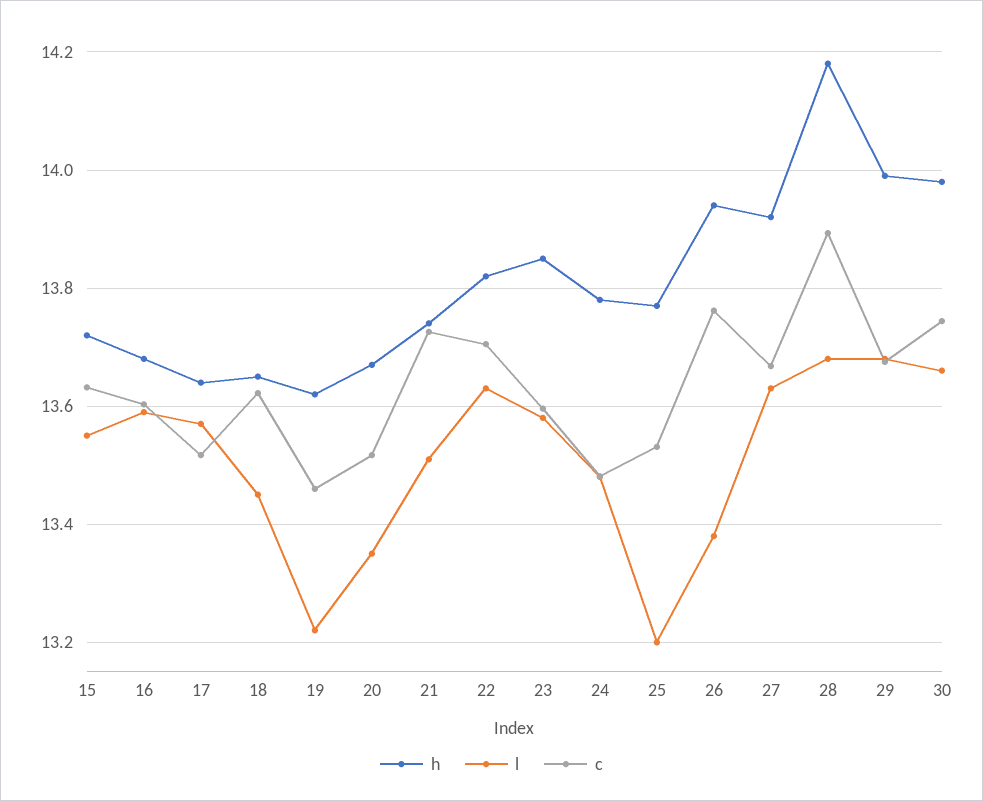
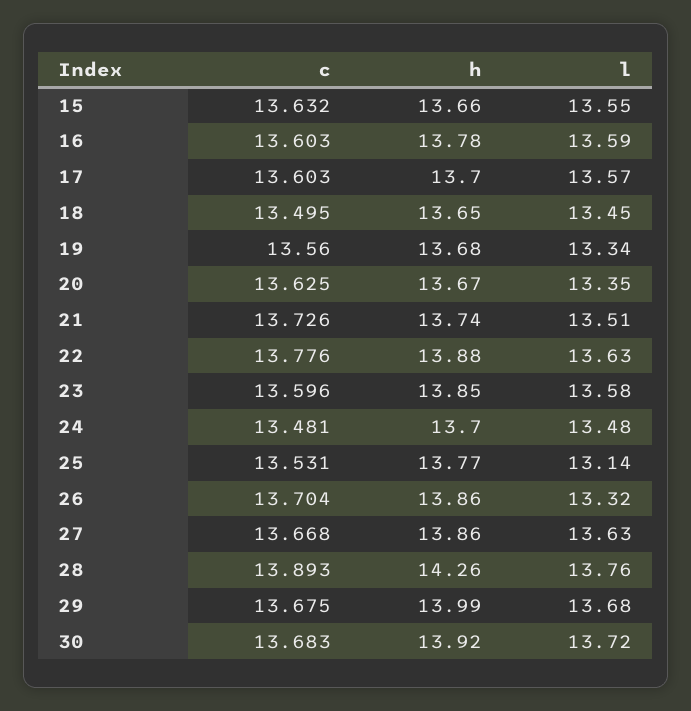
  {
    "h": {
-     "15": 13.72,
+     "15": 13.66,
-     "16": 13.68,
+     "16": 13.78,
-     "17": 13.64,
+     "17": 13.7,
      "18": 13.65,
-     "19": 13.62,
+     "19": 13.68,
      "20": 13.67,
      "21": 13.74,
-     "22": 13.82,
+     "22": 13.88,
      "23": 13.85,
-     "24": 13.78,
+     "24": 13.7,
      "25": 13.77,
-     "26": 13.94,
+     "26": 13.86,
-     "27": 13.92,
+     "27": 13.86,
-     "28": 14.18,
+     "28": 14.26,
      "29": 13.99,
-     "30": 13.98
+     "30": 13.92
    },
    "l": {
      "15": 13.55,
      "16": 13.59,
      "17": 13.57,
      "18": 13.45,
-     "19": 13.22,
+     "19": 13.34,
      "20": 13.35,
      "21": 13.51,
      "22": 13.63,
      "23": 13.58,
      "24": 13.48,
-     "25": 13.2,
+     "25": 13.14,
-     "26": 13.38,
+     "26": 13.32,
      "27": 13.63,
-     "28": 13.68,
+     "28": 13.76,
      "29": 13.68,
-     "30": 13.66
+     "30": 13.72
    },
    "c": {
      "15": 13.632,
      "16": 13.603,
-     "17": 13.52,
+     "17": 13.603,
-     "18": 13.62,
+     "18": 13.495,
-     "19": 13.46,
+     "19": 13.56,
-     "20": 13.52,
+     "20": 13.625,
      "21": 13.726,
-     "22": 13.7,
+     "22": 13.776,
      "23": 13.596,
      "24": 13.481,
      "25": 13.531,
-     "26": 13.76,
+     "26": 13.704,
      "27": 13.668,
      "28": 13.893,
      "29": 13.675,
-     "30": 13.74
+     "30": 13.683
    }
  }

